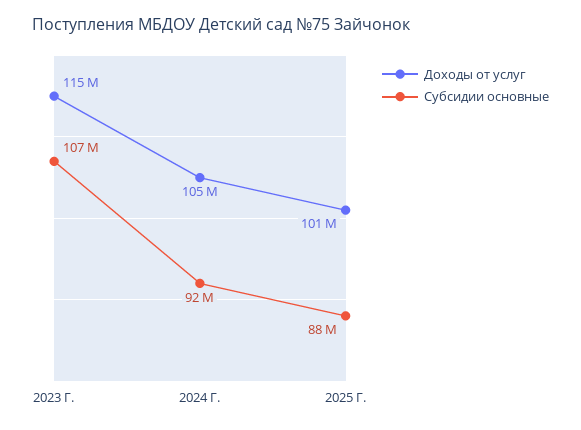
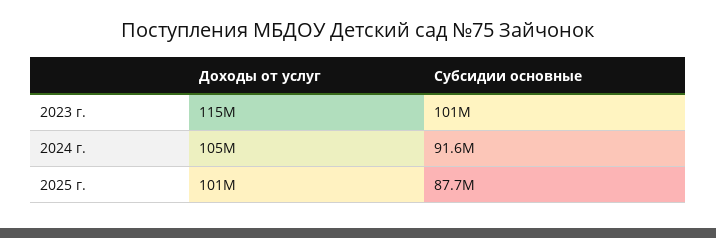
  {
    "Доходы от услуг": {
      "2023 Г.": 115000000,
      "2024 Г.": 105000000,
      "2025 Г.": 101000000
    },
    "Субсидии основные": {
-     "2023 Г.": 107000000,
+     "2023 Г.": 101000000,
      "2024 Г.": 91600000,
      "2025 Г.": 87700000
    }
  }

